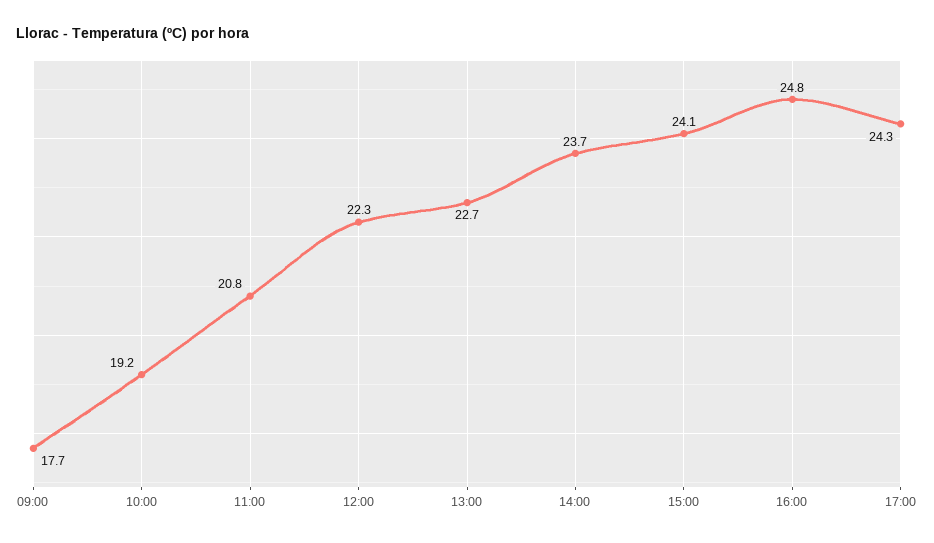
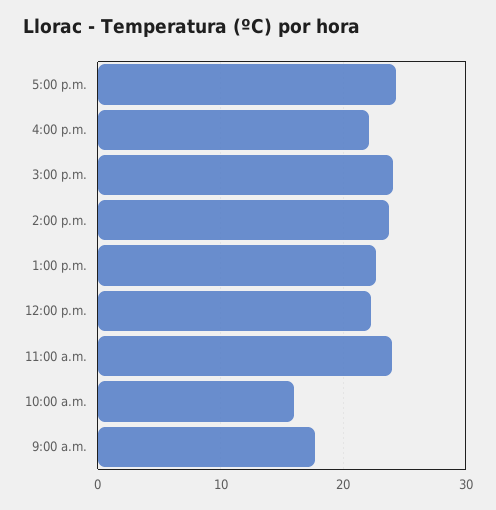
  {
    "09:00": 17.7,
-   "10:00": 19.2,
+   "10:00": 16,
-   "11:00": 20.8,
+   "11:00": 24,
    "12:00": 22.3,
    "13:00": 22.7,
    "14:00": 23.7,
    "15:00": 24.1,
-   "16:00": 24.8,
+   "16:00": 22,
    "17:00": 24.3
  }

